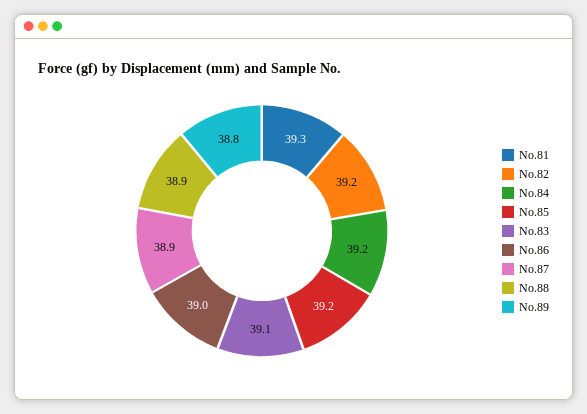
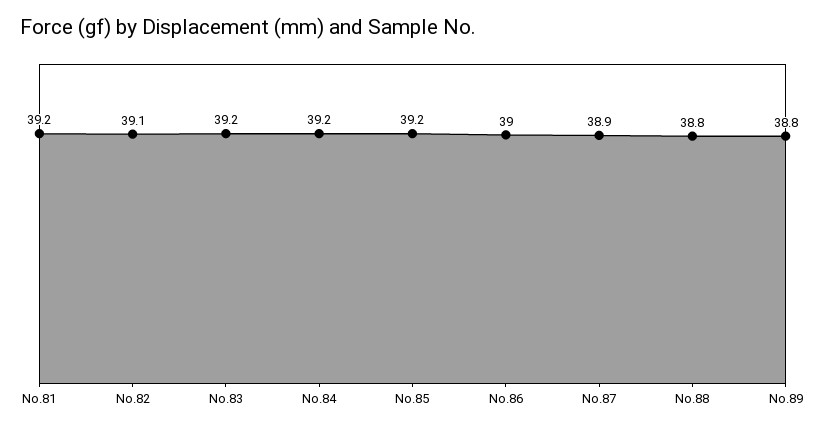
  {
-   "No.81": 39.3,
+   "No.81": 39.2,
-   "No.82": 39.2,
+   "No.82": 39.1,
    "No.84": 39.2,
    "No.85": 39.2,
-   "No.83": 39.1,
+   "No.83": 39.2,
    "No.86": 39,
    "No.87": 38.9,
-   "No.88": 38.9,
+   "No.88": 38.8,
    "No.89": 38.8
  }

